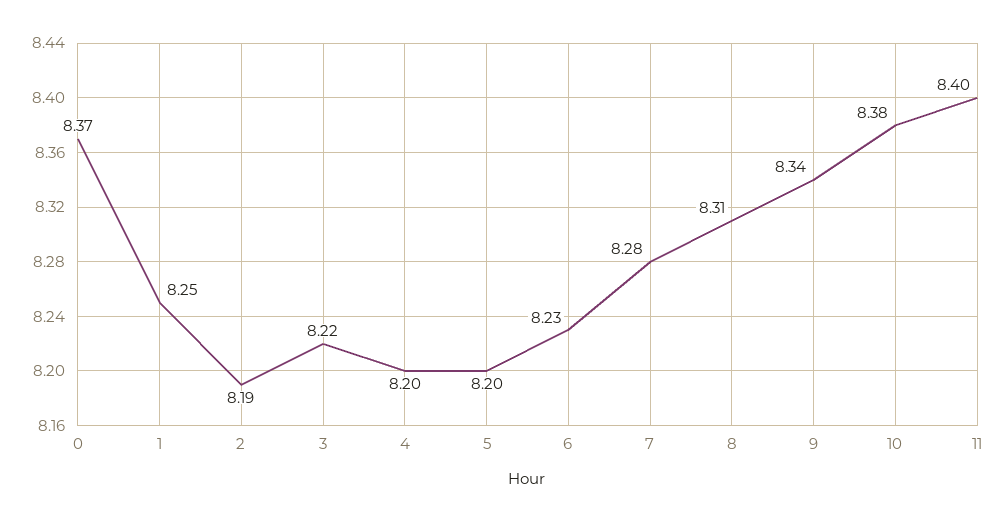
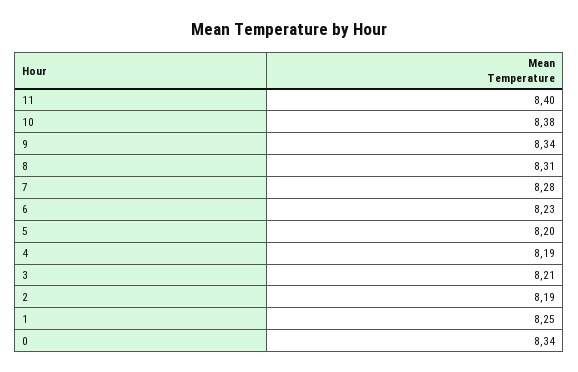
  {
-   "0": 8.37,
+   "0": 8.34,
    "1": 8.25,
    "2": 8.19,
-   "3": 8.22,
+   "3": 8.21,
-   "4": 8.2,
+   "4": 8.19,
    "5": 8.2,
    "6": 8.23,
    "7": 8.28,
    "8": 8.31,
    "9": 8.34,
    "10": 8.38,
    "11": 8.4
  }

